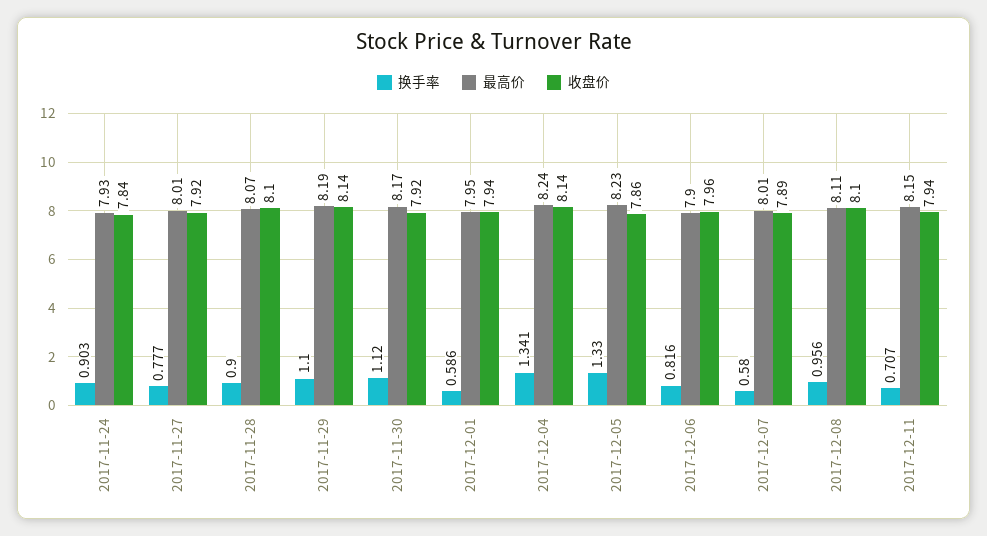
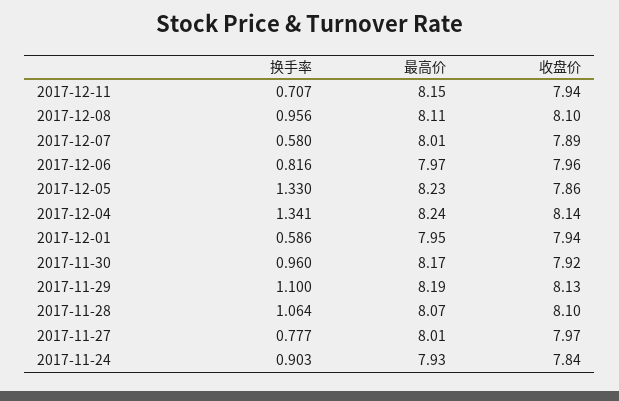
  {
    "换手率": {
      "2017-11-24": 0.903,
      "2017-11-27": 0.777,
-     "2017-11-28": 0.9,
+     "2017-11-28": 1.064,
      "2017-11-29": 1.1,
-     "2017-11-30": 1.12,
+     "2017-11-30": 0.96,
      "2017-12-01": 0.586,
      "2017-12-04": 1.341,
      "2017-12-05": 1.33,
      "2017-12-06": 0.816,
      "2017-12-07": 0.58,
      "2017-12-08": 0.956,
      "2017-12-11": 0.707
    },
    "最高价": {
      "2017-11-24": 7.93,
      "2017-11-27": 8.01,
      "2017-11-28": 8.07,
      "2017-11-29": 8.19,
      "2017-11-30": 8.17,
      "2017-12-01": 7.95,
      "2017-12-04": 8.24,
      "2017-12-05": 8.23,
-     "2017-12-06": 7.9,
+     "2017-12-06": 7.97,
      "2017-12-07": 8.01,
      "2017-12-08": 8.11,
      "2017-12-11": 8.15
    },
    "收盘价": {
      "2017-11-24": 7.84,
-     "2017-11-27": 7.92,
+     "2017-11-27": 7.97,
      "2017-11-28": 8.1,
-     "2017-11-29": 8.14,
+     "2017-11-29": 8.13,
      "2017-11-30": 7.92,
      "2017-12-01": 7.94,
      "2017-12-04": 8.14,
      "2017-12-05": 7.86,
      "2017-12-06": 7.96,
      "2017-12-07": 7.89,
      "2017-12-08": 8.1,
      "2017-12-11": 7.94
    }
  }

